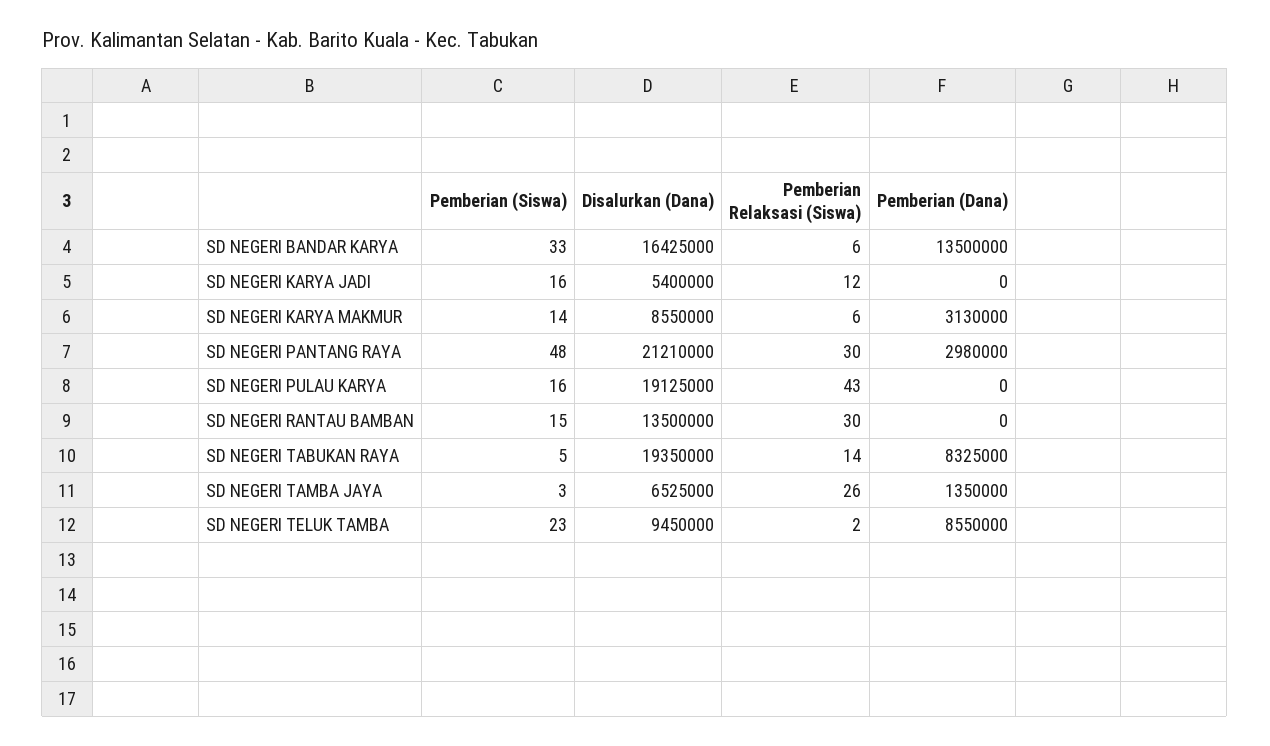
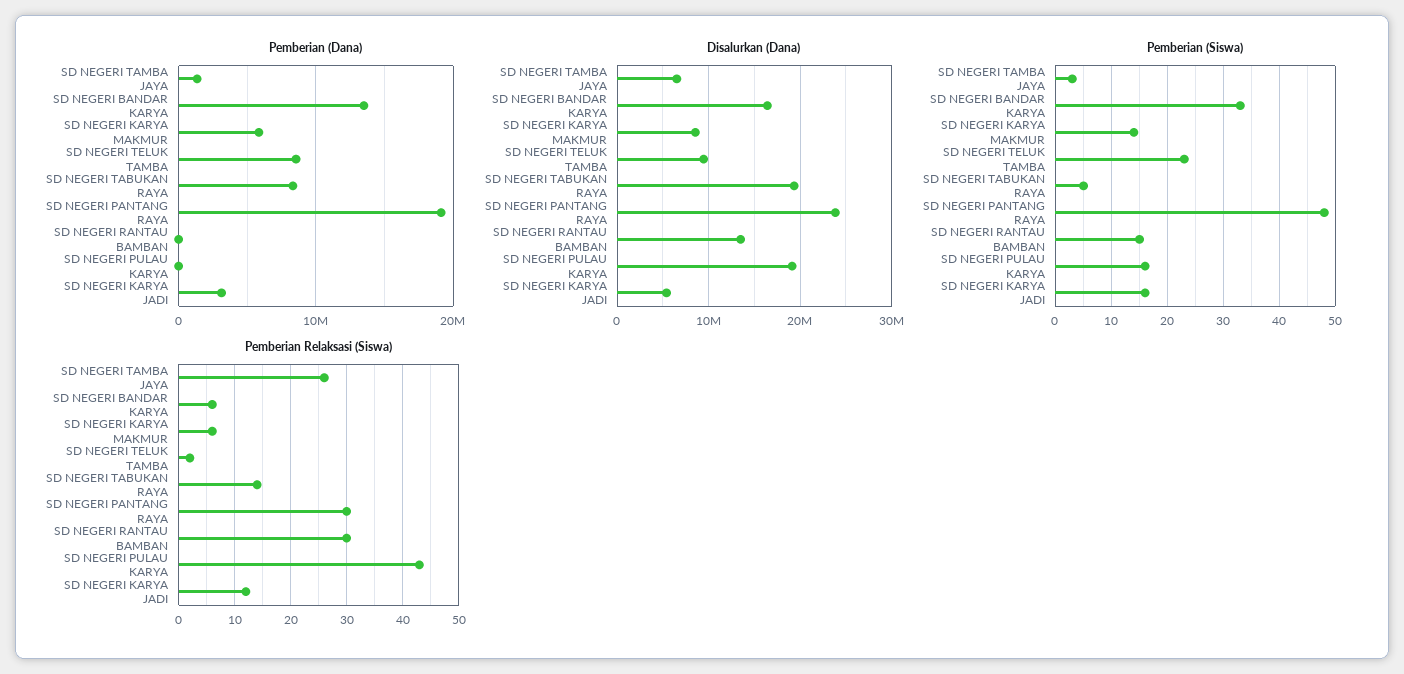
  {
    "Pemberian (Siswa)": {
      "SD NEGERI BANDAR KARYA": 33,
      "SD NEGERI KARYA JADI": 16,
      "SD NEGERI KARYA MAKMUR": 14,
      "SD NEGERI PANTANG RAYA": 48,
      "SD NEGERI PULAU KARYA": 16,
      "SD NEGERI RANTAU BAMBAN": 15,
      "SD NEGERI TABUKAN RAYA": 5,
      "SD NEGERI TAMBA JAYA": 3,
      "SD NEGERI TELUK TAMBA": 23
    },
    "Disalurkan (Dana)": {
      "SD NEGERI BANDAR KARYA": 16425000,
      "SD NEGERI KARYA JADI": 5400000,
      "SD NEGERI KARYA MAKMUR": 8550000,
-     "SD NEGERI PANTANG RAYA": 21210000,
+     "SD NEGERI PANTANG RAYA": 24000000,
      "SD NEGERI PULAU KARYA": 19125000,
      "SD NEGERI RANTAU BAMBAN": 13500000,
      "SD NEGERI TABUKAN RAYA": 19350000,
      "SD NEGERI TAMBA JAYA": 6525000,
      "SD NEGERI TELUK TAMBA": 9450000
    },
    "Pemberian Relaksasi (Siswa)": {
      "SD NEGERI BANDAR KARYA": 6,
      "SD NEGERI KARYA JADI": 12,
      "SD NEGERI KARYA MAKMUR": 6,
      "SD NEGERI PANTANG RAYA": 30,
      "SD NEGERI PULAU KARYA": 43,
      "SD NEGERI RANTAU BAMBAN": 30,
      "SD NEGERI TABUKAN RAYA": 14,
      "SD NEGERI TAMBA JAYA": 26,
      "SD NEGERI TELUK TAMBA": 2
    },
    "Pemberian (Dana)": {
      "SD NEGERI BANDAR KARYA": 13500000,
-     "SD NEGERI KARYA JADI": 0,
+     "SD NEGERI KARYA JADI": 3000000,
-     "SD NEGERI KARYA MAKMUR": 3130000,
+     "SD NEGERI KARYA MAKMUR": 6000000,
-     "SD NEGERI PANTANG RAYA": 2980000,
+     "SD NEGERI PANTANG RAYA": 19000000,
      "SD NEGERI PULAU KARYA": 0,
      "SD NEGERI RANTAU BAMBAN": 0,
      "SD NEGERI TABUKAN RAYA": 8325000,
      "SD NEGERI TAMBA JAYA": 1350000,
      "SD NEGERI TELUK TAMBA": 8550000
    }
  }

